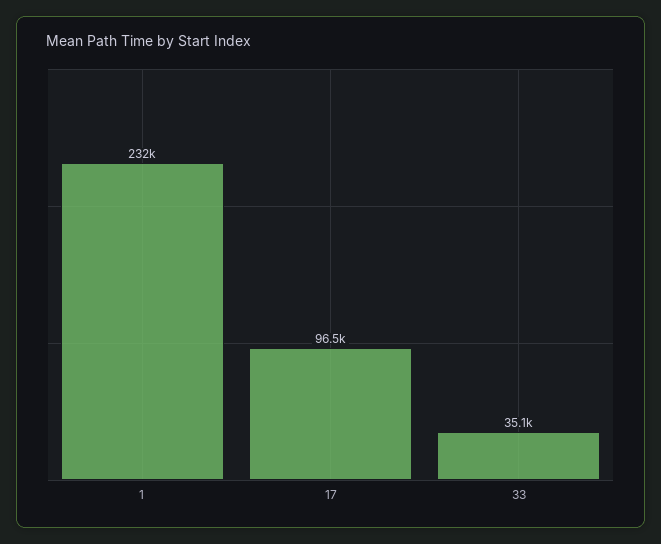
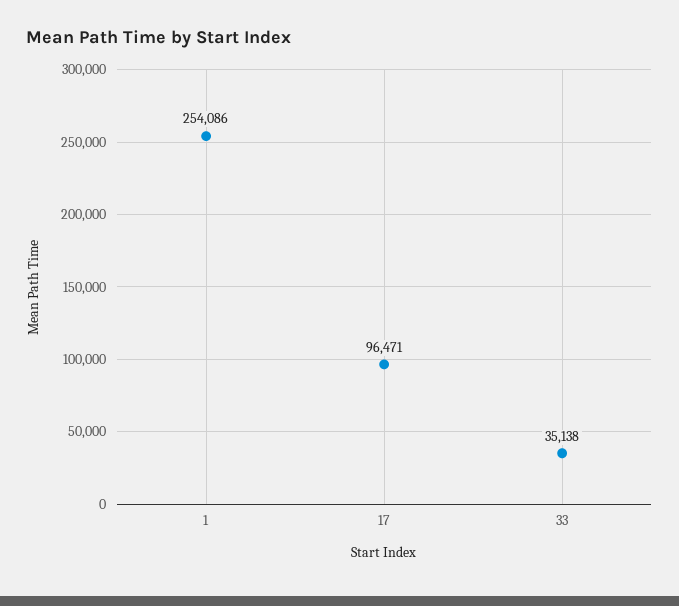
  {
-   "1": 232000,
+   "1": 254086,
    "17": 96471,
    "33": 35138
  }

